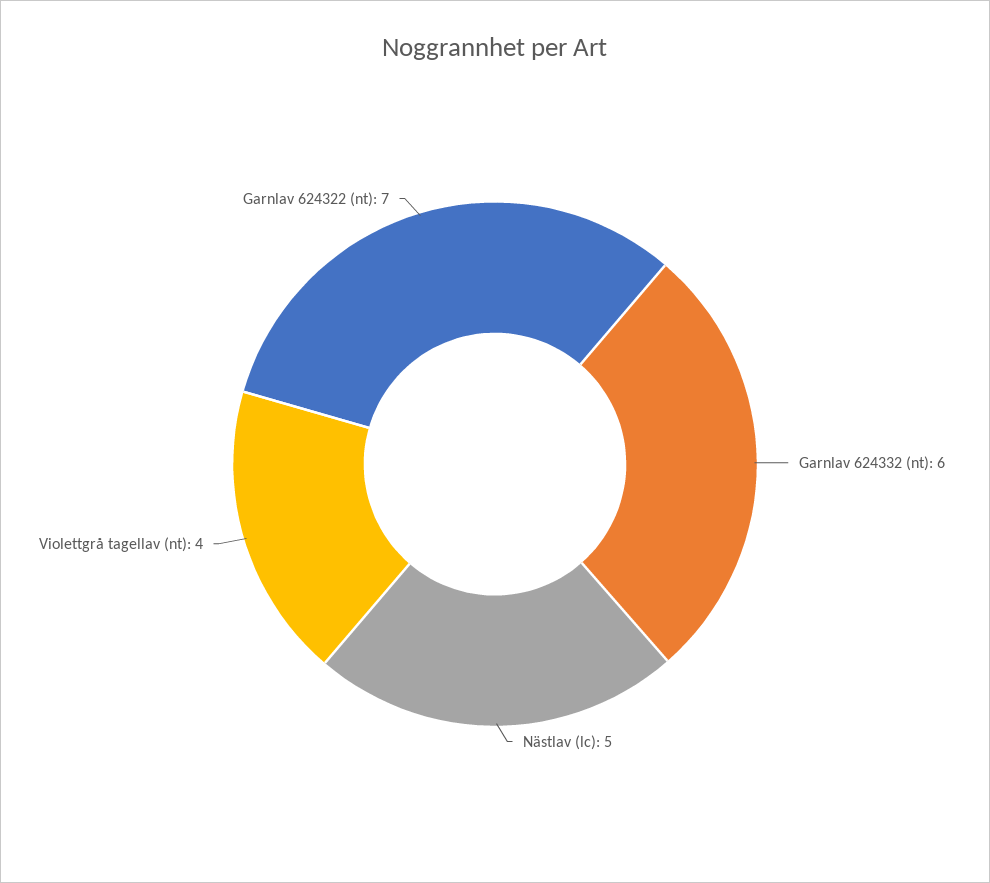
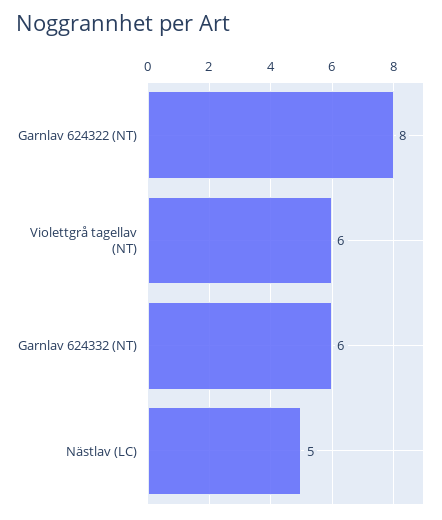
  {
    "Garnlav 624332 (nt)": 6,
    "Nästlav (lc)": 5,
-   "Violettgrå tagellav (nt)": 4,
+   "Violettgrå tagellav (nt)": 6,
-   "Garnlav 624322 (nt)": 7
+   "Garnlav 624322 (nt)": 8
  }

